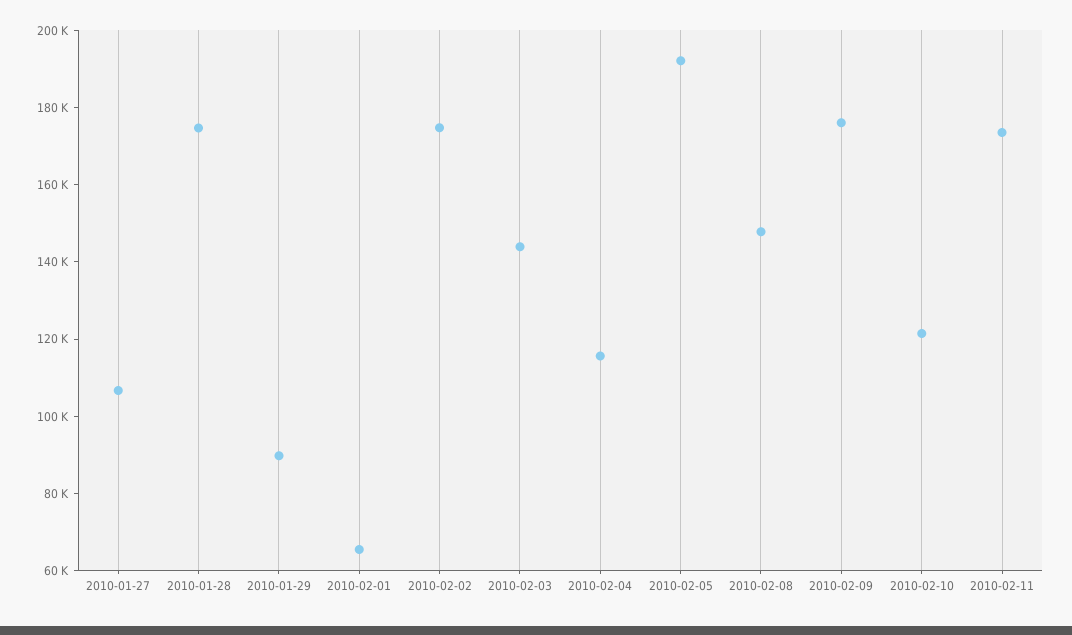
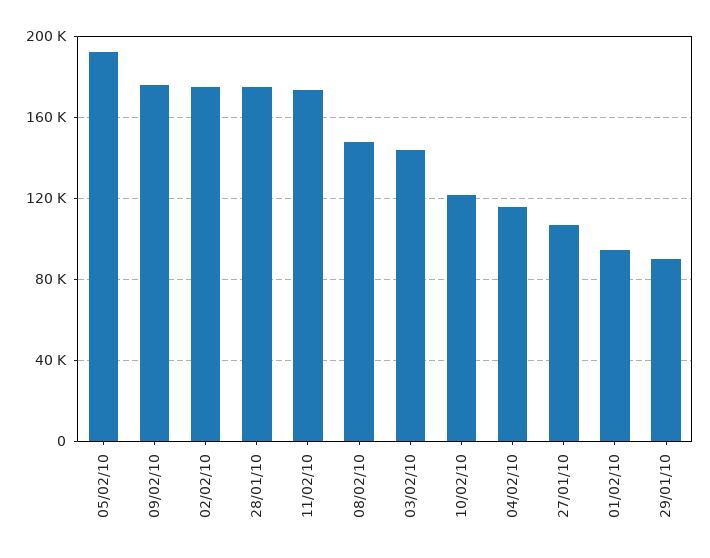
  {
    "2010-01-27": 105000,
    "2010-01-28": 175000,
    "2010-01-29": 90000,
-   "2010-02-01": 65000,
+   "2010-02-01": 95000,
    "2010-02-02": 175000,
    "2010-02-03": 145000,
    "2010-02-04": 115000,
    "2010-02-05": 190000,
    "2010-02-08": 150000,
    "2010-02-09": 175000,
    "2010-02-10": 120000,
    "2010-02-11": 175000
  }

